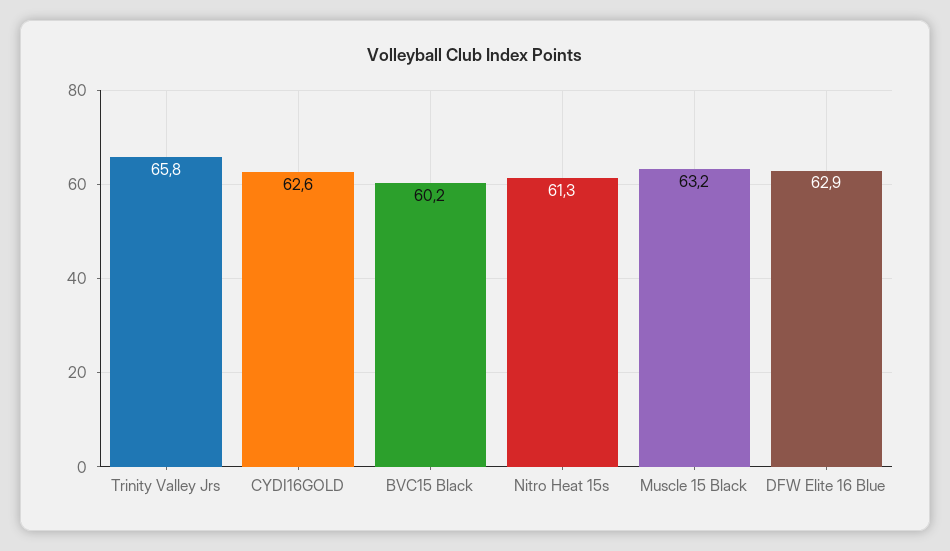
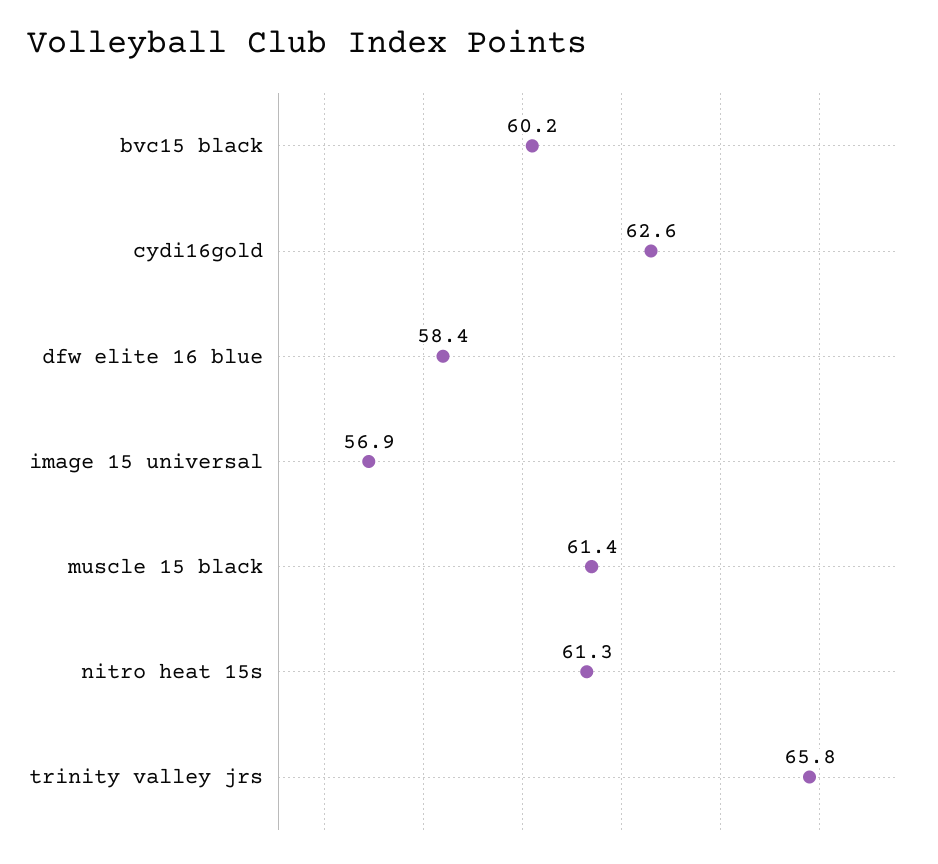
  {
    "Trinity Valley Jrs": 65.8,
    "CYDI16GOLD": 62.6,
    "BVC15 Black": 60.2,
    "Nitro Heat 15s": 61.3,
-   "Muscle 15 Black": 63.2,
+   "Muscle 15 Black": 61.4,
-   "DFW Elite 16 Blue": 62.9
+   "DFW Elite 16 Blue": 58.4,
+   "image 15 universal": 56.9
  }

